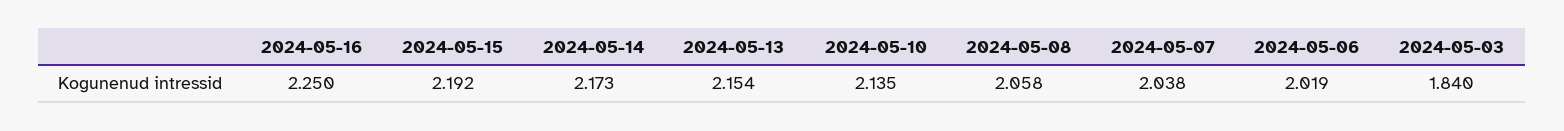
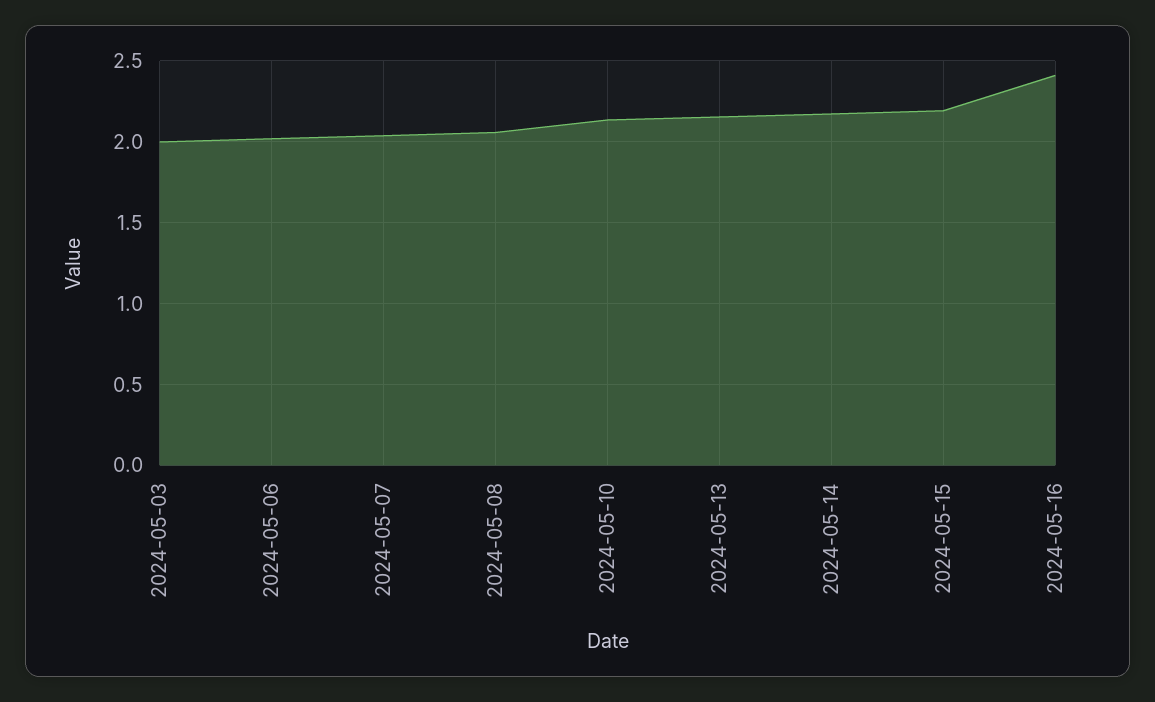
  {
-   "2024-05-16": 2.25,
+   "2024-05-16": 2.4,
    "2024-05-15": 2.192,
    "2024-05-14": 2.173,
    "2024-05-13": 2.154,
    "2024-05-10": 2.135,
    "2024-05-08": 2.058,
    "2024-05-07": 2.038,
    "2024-05-06": 2.019,
-   "2024-05-03": 1.84
+   "2024-05-03": 2
  }

